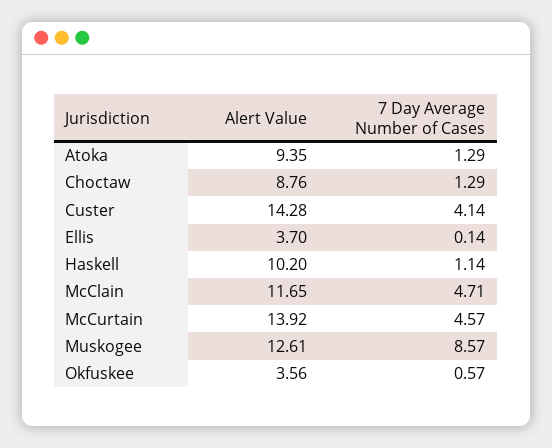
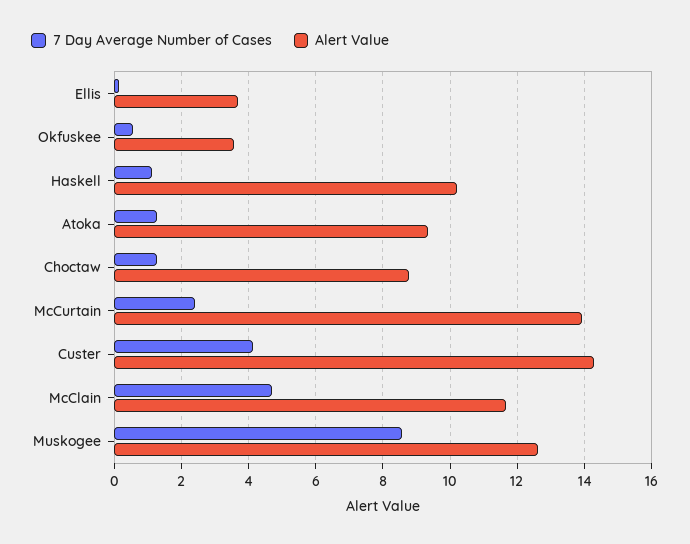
  {
    "Alert Value": {
      "Atoka": 9.35,
      "Choctaw": 8.76,
      "Custer": 14.28,
      "Ellis": 3.7,
      "Haskell": 10.2,
      "McClain": 11.65,
      "McCurtain": 13.92,
      "Muskogee": 12.61,
      "Okfuskee": 3.56
    },
    "7 Day Average Number of Cases": {
      "Atoka": 1.29,
      "Choctaw": 1.29,
      "Custer": 4.14,
      "Ellis": 0.14,
      "Haskell": 1.14,
      "McClain": 4.71,
-     "McCurtain": 4.57,
+     "McCurtain": 2.4,
      "Muskogee": 8.57,
      "Okfuskee": 0.57
    }
  }

